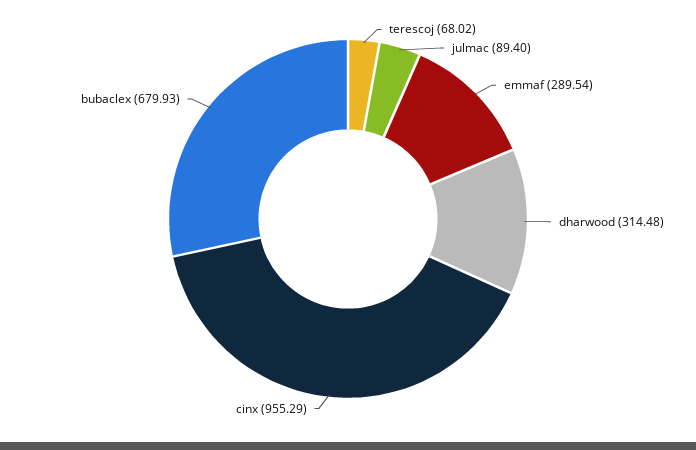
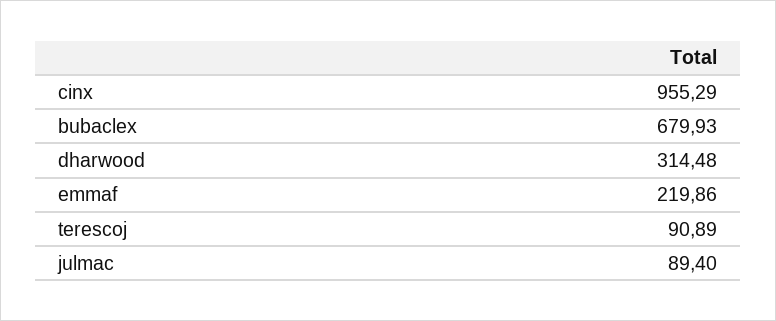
  {
-   "terescoj": 68.02,
+   "terescoj": 90.89,
    "julmac": 89.4,
-   "emmaf": 289.54,
+   "emmaf": 219.86,
    "dharwood": 314.48,
    "cinx": 955.29,
    "bubaclex": 679.93
  }

